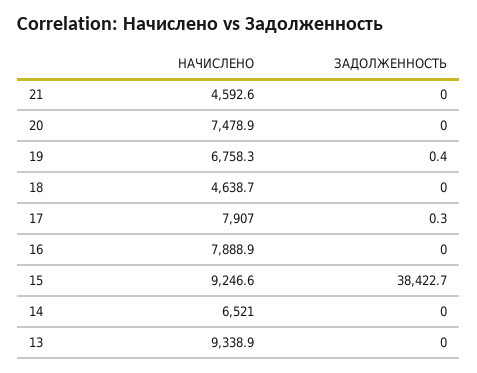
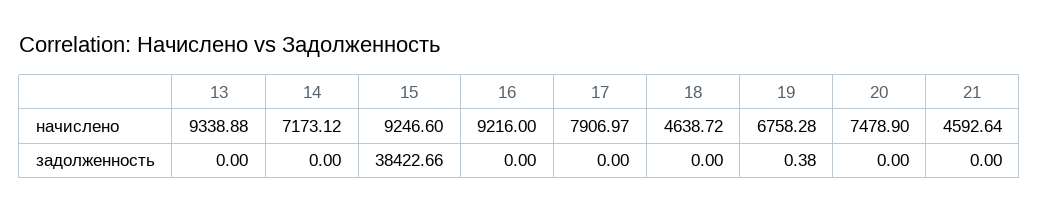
  {
    "НАЧИСЛЕНО": {
      "21": 4592.64,
      "20": 7478.9,
      "19": 6758.28,
      "18": 4638.72,
      "17": 7906.97,
-     "16": 7888.9,
+     "16": 9216,
      "15": 9246.6,
-     "14": 6521,
+     "14": 7173.12,
      "13": 9338.88
    },
    "ЗАДОЛЖЕННОСТЬ": {
      "21": 0,
      "20": 0,
      "19": 0.38,
      "18": 0,
-     "17": 0.3,
+     "17": 0,
      "16": 0,
      "15": 38422.66,
      "14": 0,
      "13": 0
    }
  }

